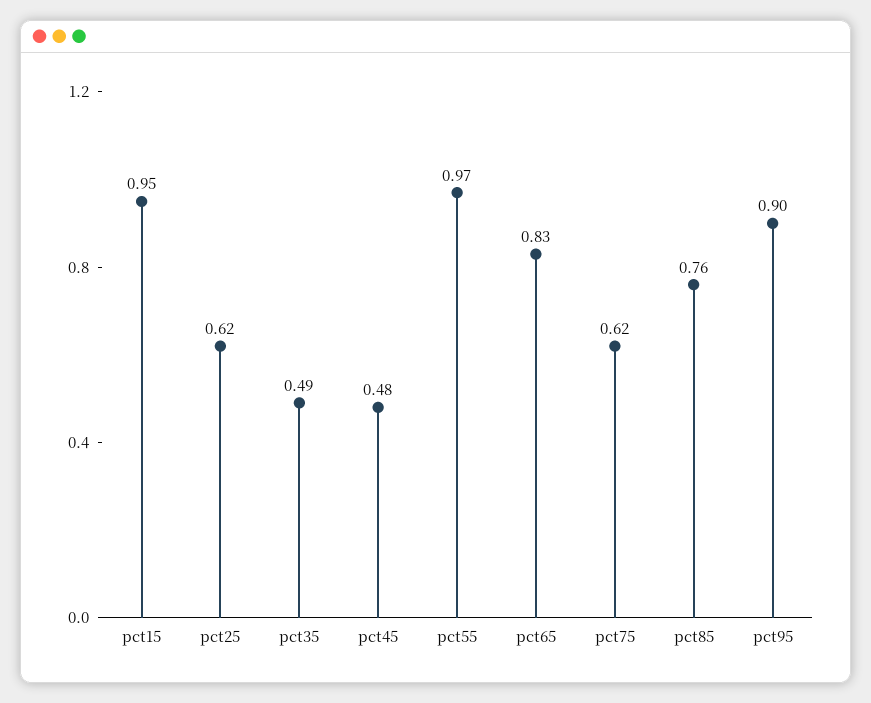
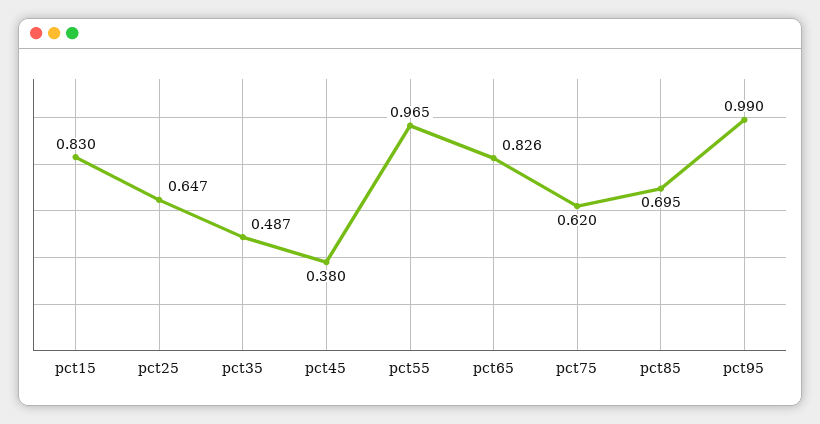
  {
-   "pct15": 0.95,
+   "pct15": 0.83,
-   "pct25": 0.62,
+   "pct25": 0.647,
    "pct35": 0.487,
-   "pct45": 0.48,
+   "pct45": 0.38,
    "pct55": 0.965,
    "pct65": 0.826,
    "pct75": 0.62,
-   "pct85": 0.76,
+   "pct85": 0.695,
-   "pct95": 0.9
+   "pct95": 0.99
  }

